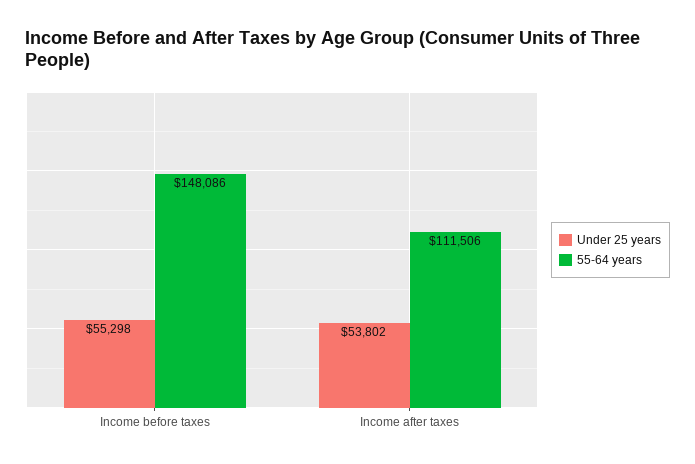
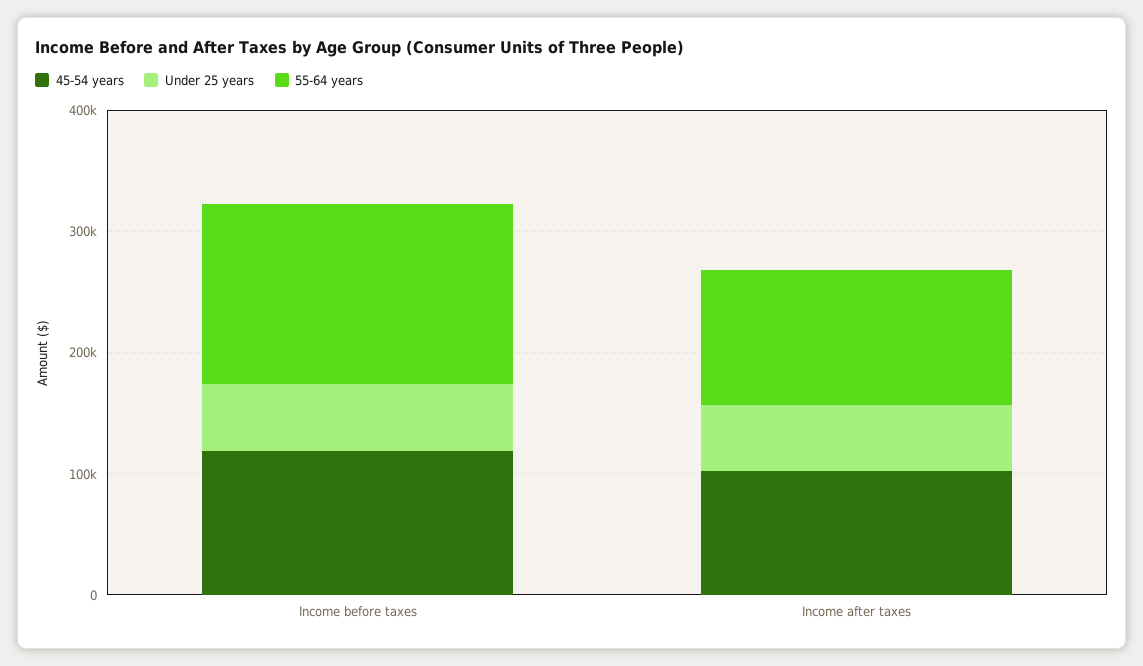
  {
    "Under 25 years": {
      "Income before taxes": 55298,
      "Income after taxes": 53802
    },
    "55-64 years": {
      "Income before taxes": 148086,
      "Income after taxes": 111506
-   }
+   },
+   "45-54 years": {
+     "Income before taxes": 120000,
+     "Income after taxes": 100000
+   }
  }

